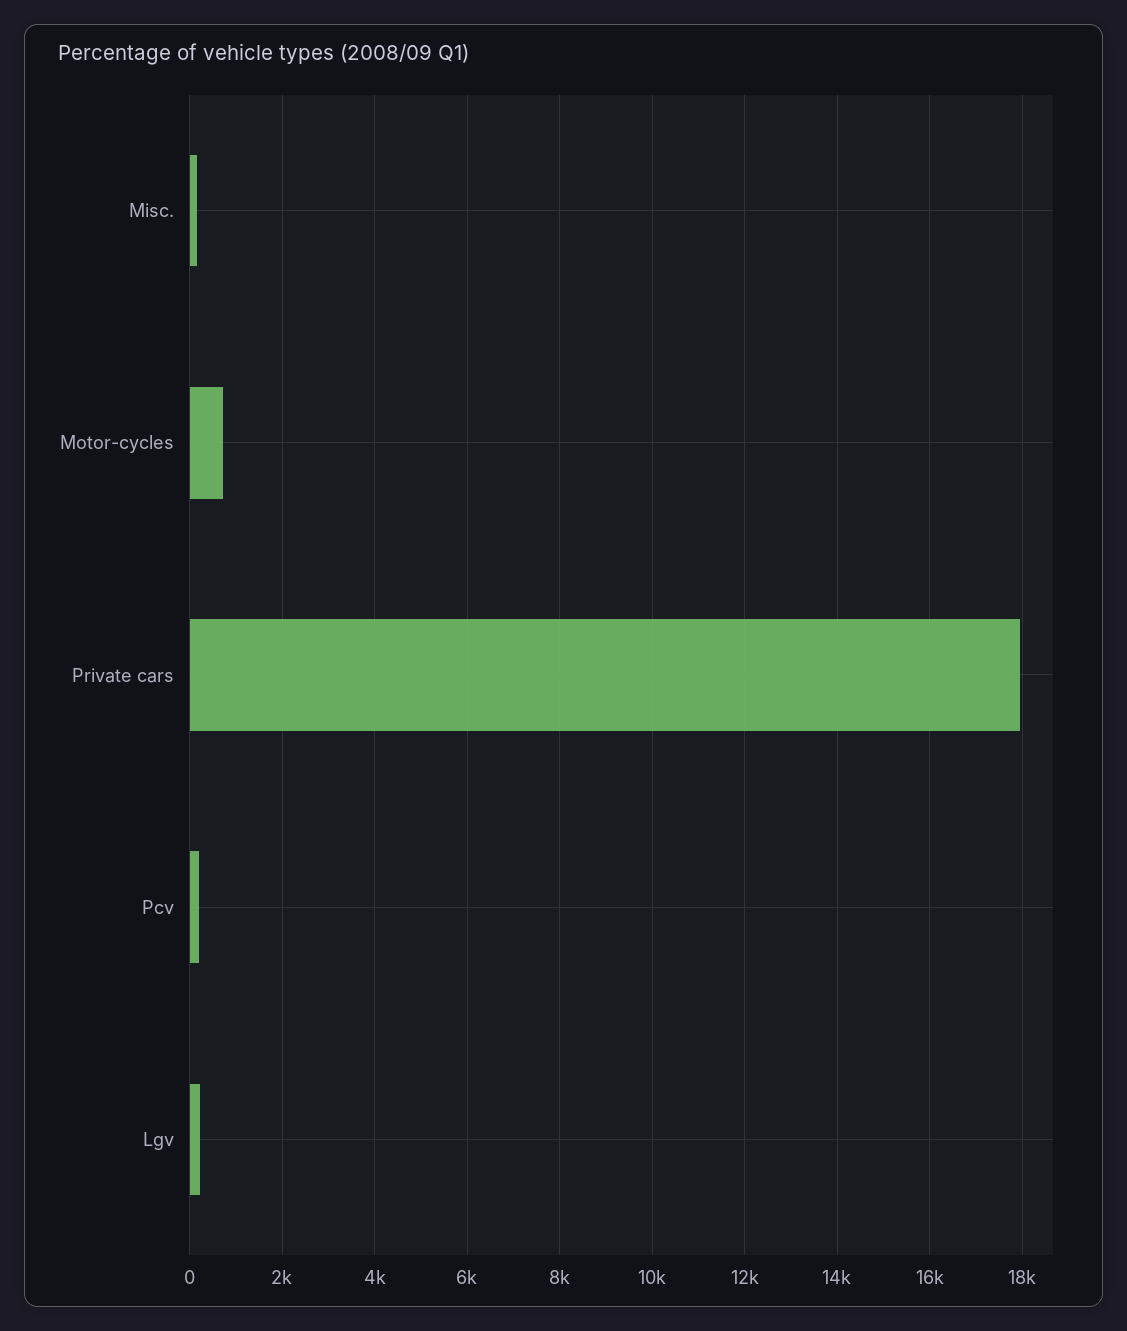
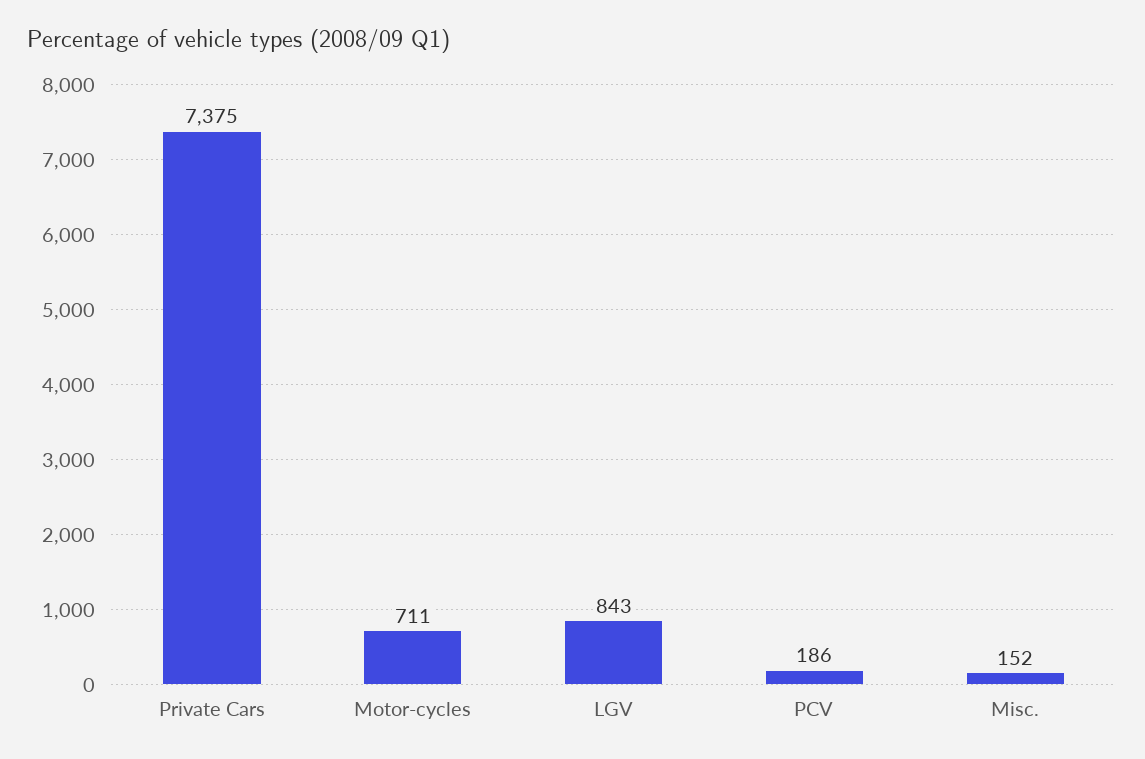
  {
    "Misc.": 152,
    "Motor-cycles": 711,
-   "Private cars": 18000,
+   "Private cars": 7375,
    "Pcv": 186,
-   "Lgv": 200
+   "Lgv": 843
  }

